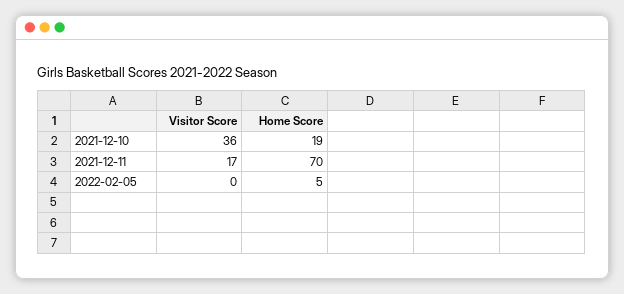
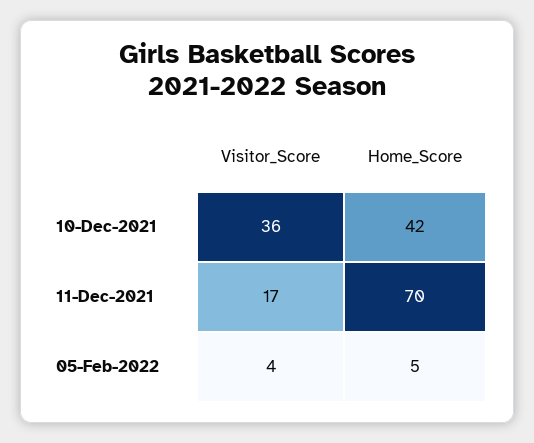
  {
    "Visitor Score": {
      "2021-12-10": 36,
      "2021-12-11": 17,
-     "2022-02-05": 0
+     "2022-02-05": 4
    },
    "Home Score": {
-     "2021-12-10": 19,
+     "2021-12-10": 42,
      "2021-12-11": 70,
      "2022-02-05": 5
    }
  }

